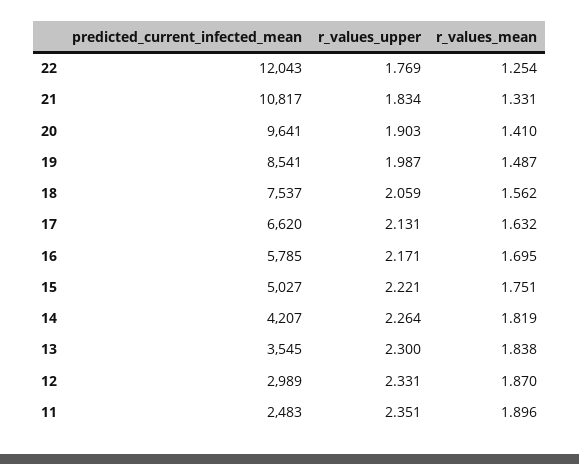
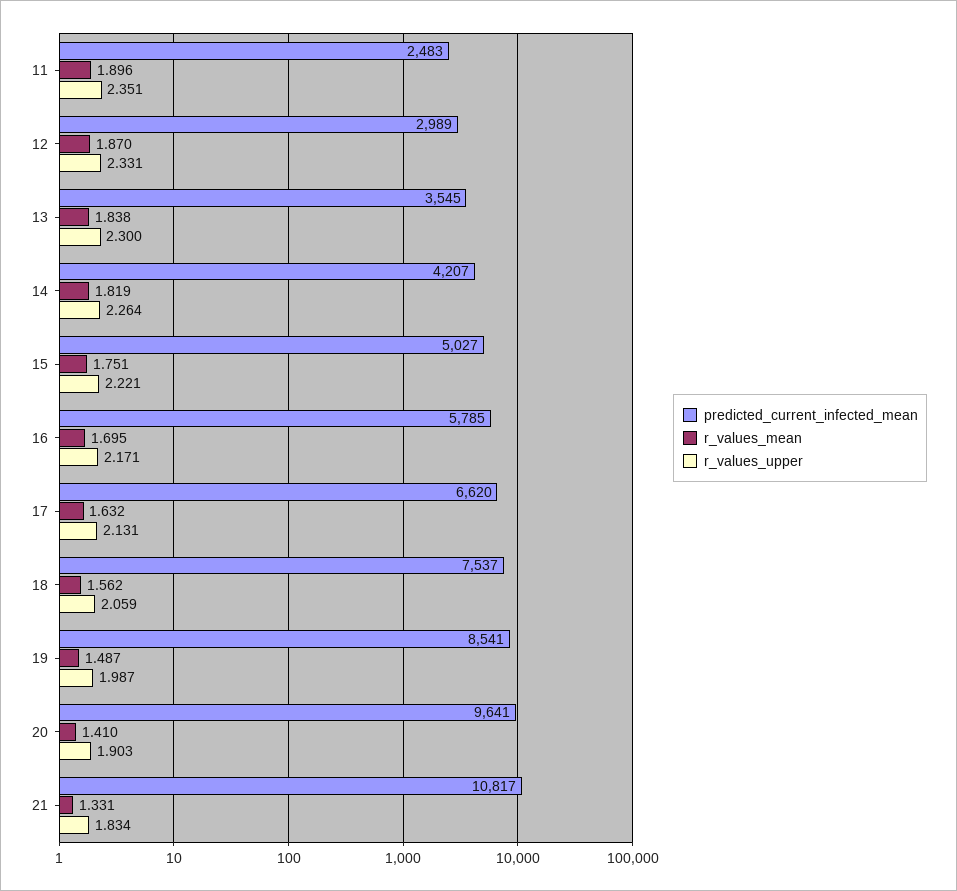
  {
    "predicted_current_infected_mean": {
-     "22": 12043,
      "21": 10817,
      "20": 9641,
      "19": 8541,
      "18": 7537,
      "17": 6620,
      "16": 5785,
      "15": 5027,
      "14": 4207,
      "13": 3545,
      "12": 2989,
      "11": 2483
    },
    "r_values_upper": {
-     "22": 1.769,
      "21": 1.834,
      "20": 1.903,
      "19": 1.987,
      "18": 2.059,
      "17": 2.131,
      "16": 2.171,
      "15": 2.221,
      "14": 2.264,
      "13": 2.3,
      "12": 2.331,
      "11": 2.351
    },
    "r_values_mean": {
-     "22": 1.254,
      "21": 1.331,
      "20": 1.41,
      "19": 1.487,
      "18": 1.562,
      "17": 1.632,
      "16": 1.695,
      "15": 1.751,
      "14": 1.819,
      "13": 1.838,
      "12": 1.87,
      "11": 1.896
    }
  }

